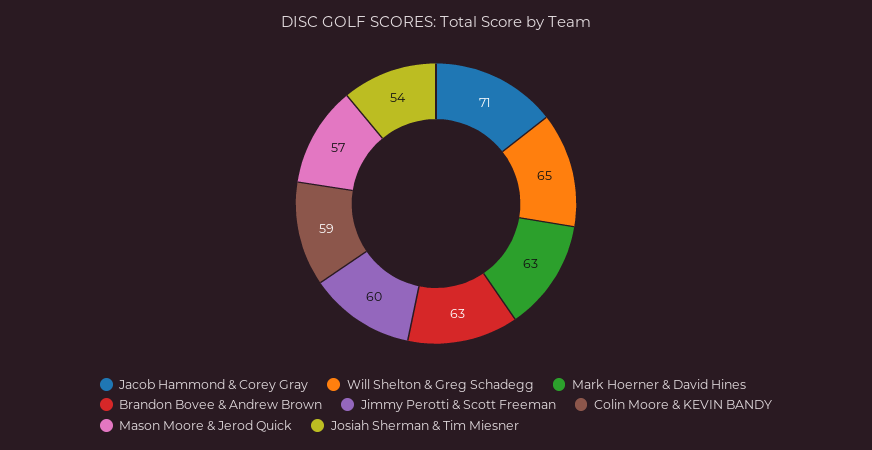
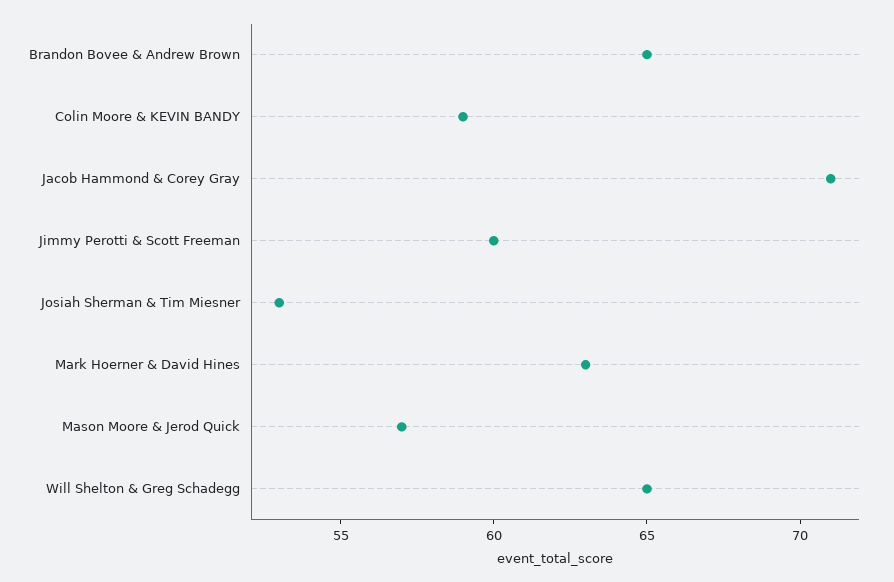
  {
    "Jacob Hammond & Corey Gray": 71,
    "Will Shelton & Greg Schadegg": 65,
    "Mark Hoerner & David Hines": 63,
-   "Brandon Bovee & Andrew Brown": 63,
+   "Brandon Bovee & Andrew Brown": 65,
    "Jimmy Perotti & Scott Freeman": 60,
    "Colin Moore & KEVIN BANDY": 59,
    "Mason Moore & Jerod Quick": 57,
-   "Josiah Sherman & Tim Miesner": 54
+   "Josiah Sherman & Tim Miesner": 53
  }

